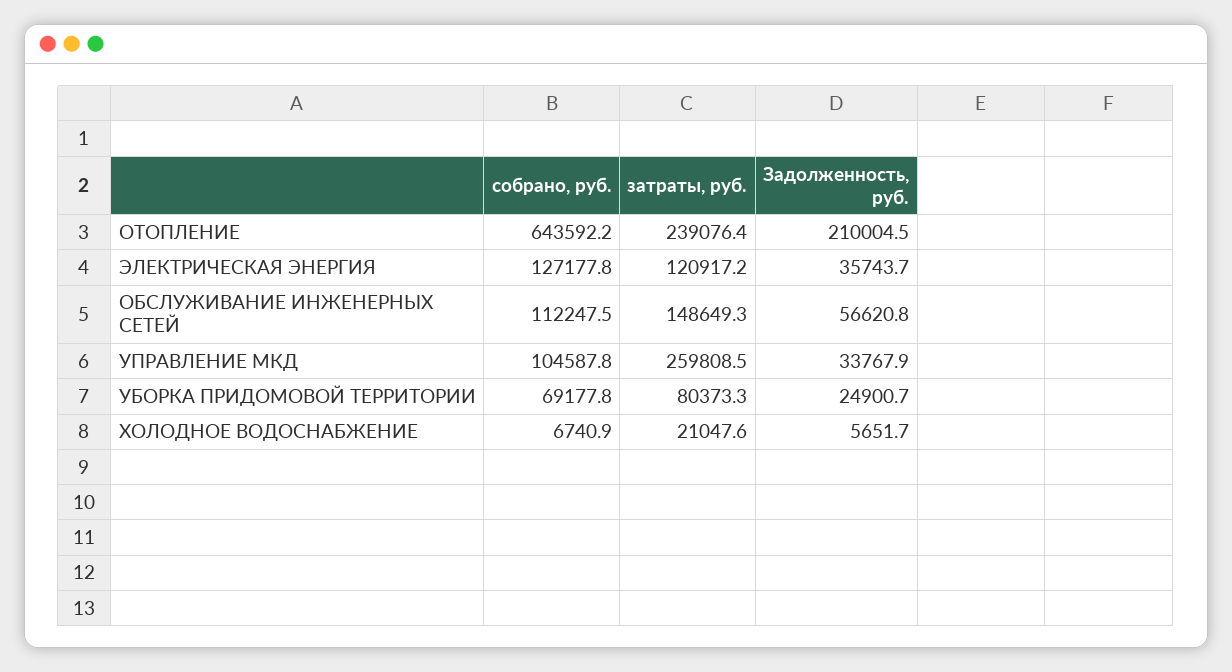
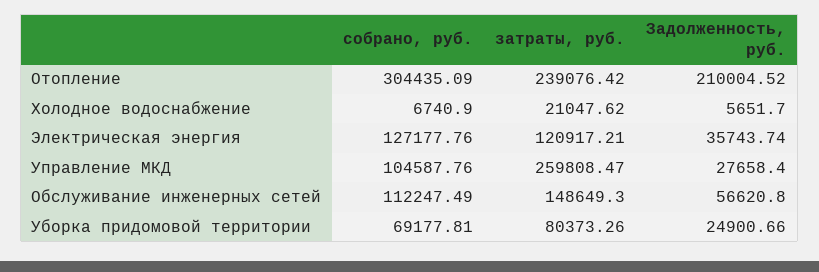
  {
    "собрано, руб.": {
-     "ОТОПЛЕНИЕ": 643592.2,
+     "ОТОПЛЕНИЕ": 304435.09,
      "ЭЛЕКТРИЧЕСКАЯ ЭНЕРГИЯ": 127177.76,
      "ОБСЛУЖИВАНИЕ ИНЖЕНЕРНЫХ СЕТЕЙ": 112247.49,
      "УПРАВЛЕНИЕ МКД": 104587.76,
      "УБОРКА ПРИДОМОВОЙ ТЕРРИТОРИИ": 69177.81,
      "ХОЛОДНОЕ ВОДОСНАБЖЕНИЕ": 6740.9
    },
    "затраты, руб.": {
      "ОТОПЛЕНИЕ": 239076.42,
      "ЭЛЕКТРИЧЕСКАЯ ЭНЕРГИЯ": 120917.21,
      "ОБСЛУЖИВАНИЕ ИНЖЕНЕРНЫХ СЕТЕЙ": 148649.3,
      "УПРАВЛЕНИЕ МКД": 259808.47,
      "УБОРКА ПРИДОМОВОЙ ТЕРРИТОРИИ": 80373.26,
      "ХОЛОДНОЕ ВОДОСНАБЖЕНИЕ": 21047.62
    },
    "Задолженность, руб.": {
      "ОТОПЛЕНИЕ": 210004.52,
      "ЭЛЕКТРИЧЕСКАЯ ЭНЕРГИЯ": 35743.74,
      "ОБСЛУЖИВАНИЕ ИНЖЕНЕРНЫХ СЕТЕЙ": 56620.8,
-     "УПРАВЛЕНИЕ МКД": 33767.9,
+     "УПРАВЛЕНИЕ МКД": 27658.4,
      "УБОРКА ПРИДОМОВОЙ ТЕРРИТОРИИ": 24900.66,
      "ХОЛОДНОЕ ВОДОСНАБЖЕНИЕ": 5651.7
    }
  }

